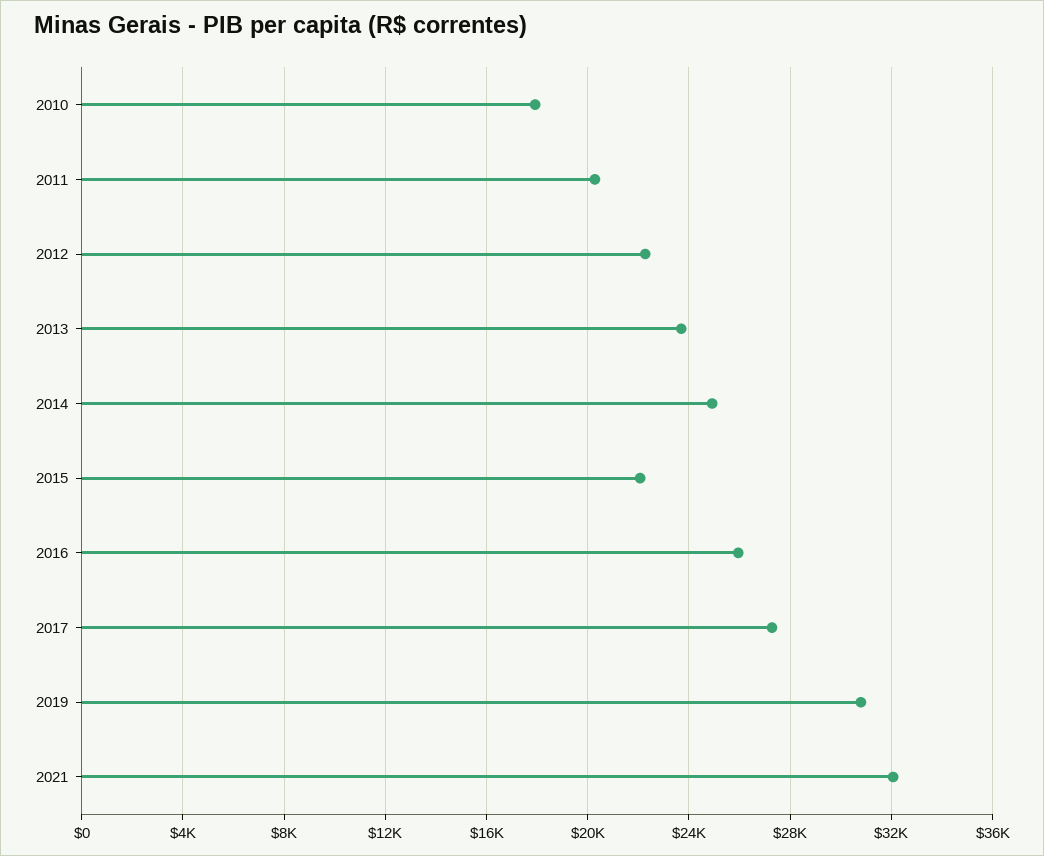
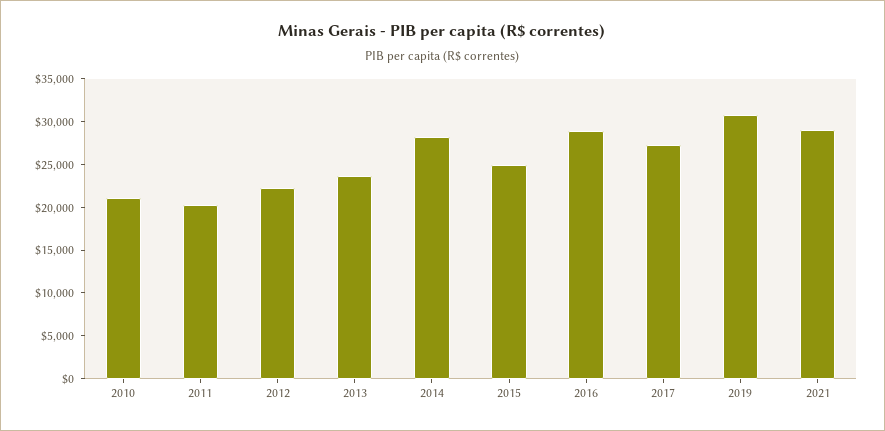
  {
-   "2010": 18000,
+   "2010": 21000,
    "2011": 20500,
    "2012": 22500,
    "2013": 23500,
-   "2014": 25000,
+   "2014": 28000,
-   "2015": 22000,
+   "2015": 25000,
-   "2016": 26000,
+   "2016": 29000,
    "2017": 27500,
    "2019": 31000,
-   "2021": 32000
+   "2021": 29000
  }

